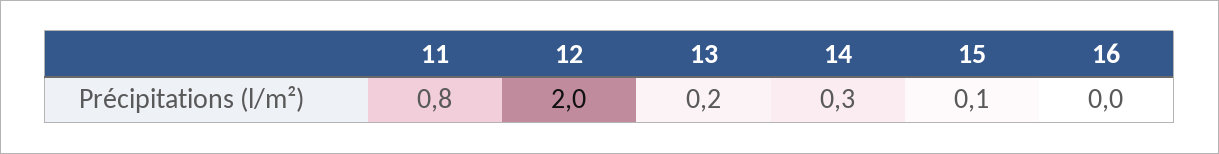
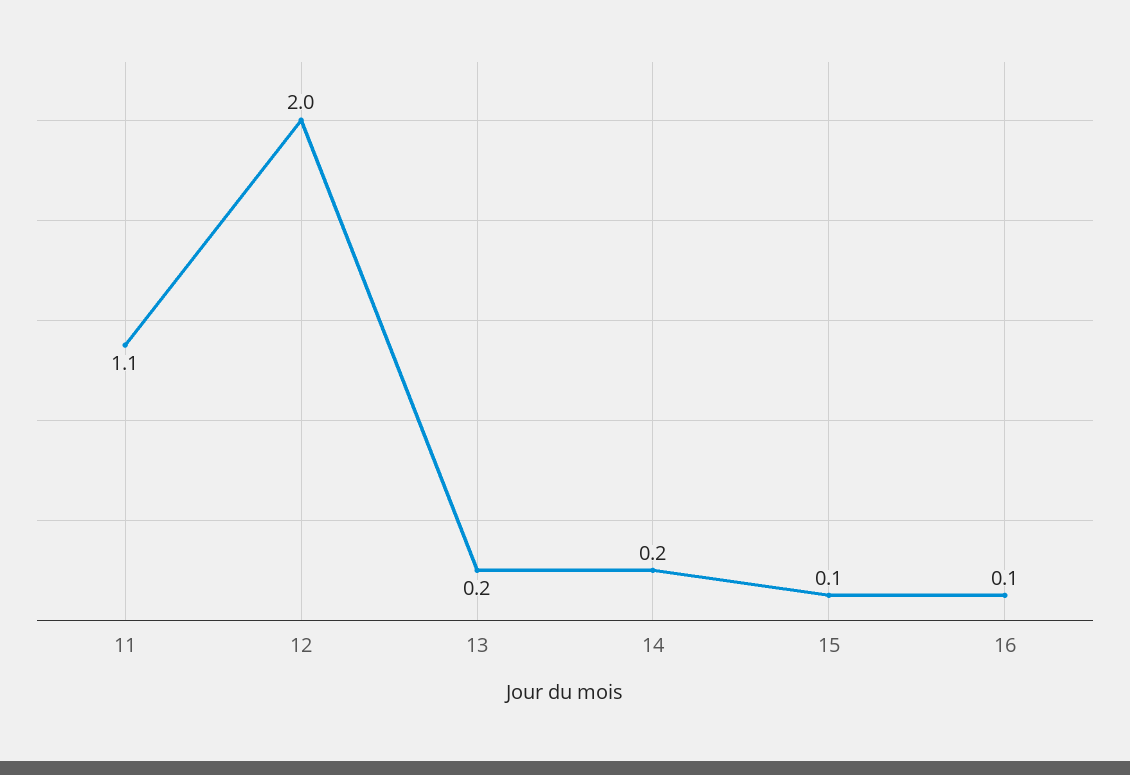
  {
-   "11": 0.8,
+   "11": 1.1,
    "12": 2,
    "13": 0.2,
-   "14": 0.3,
+   "14": 0.2,
    "15": 0.1,
-   "16": 0
+   "16": 0.1
  }

